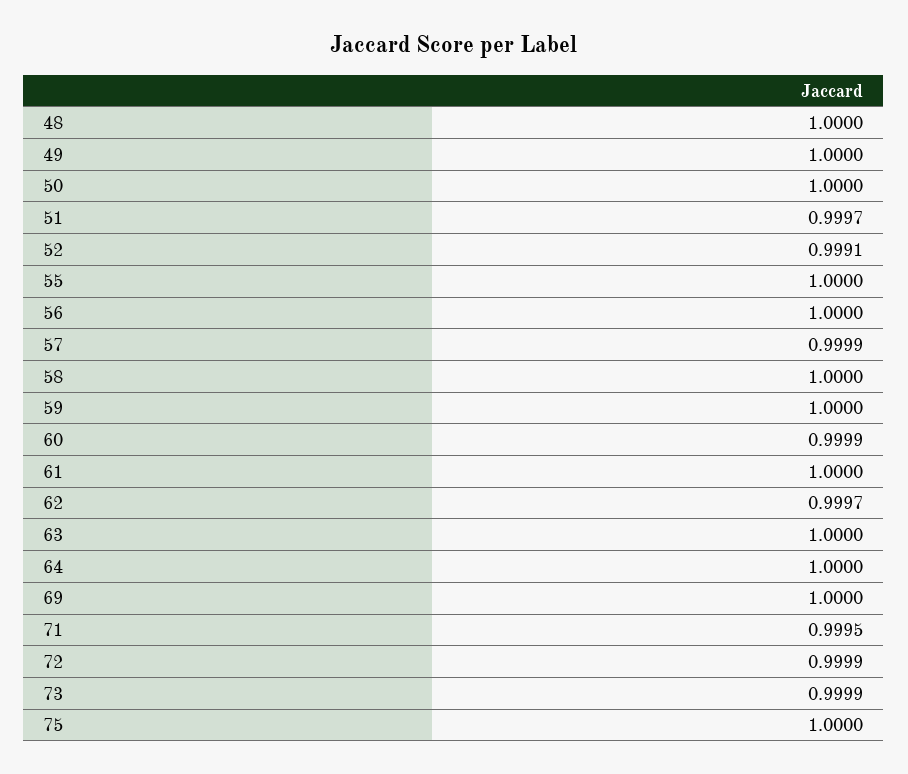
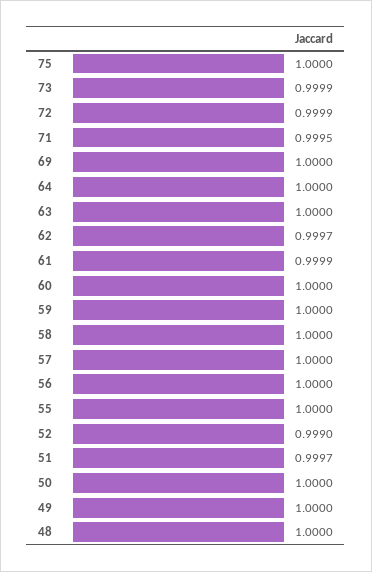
  {
    "48": 1,
    "49": 1,
    "50": 1,
    "51": 0.9997,
-   "52": 0.9991,
+   "52": 0.999,
    "55": 1,
    "56": 1,
-   "57": 0.9999,
+   "57": 1,
    "58": 1,
    "59": 1,
-   "60": 0.9999,
+   "60": 1,
-   "61": 1,
+   "61": 0.9999,
    "62": 0.9997,
    "63": 1,
    "64": 1,
    "69": 1,
    "71": 0.9995,
    "72": 0.9999,
    "73": 0.9999,
    "75": 1
  }

